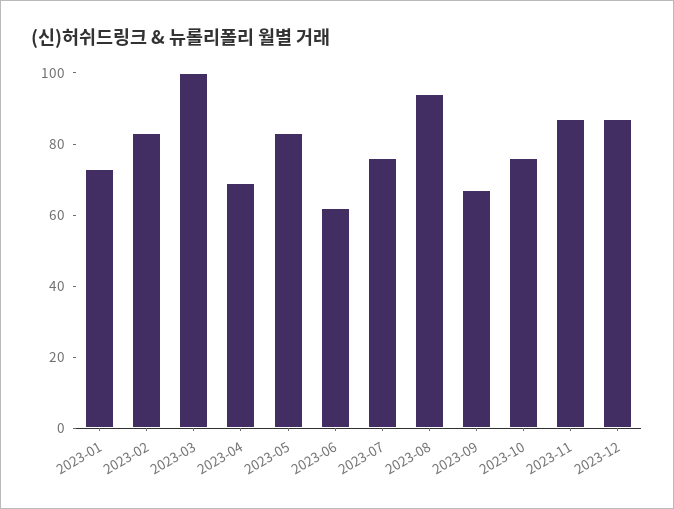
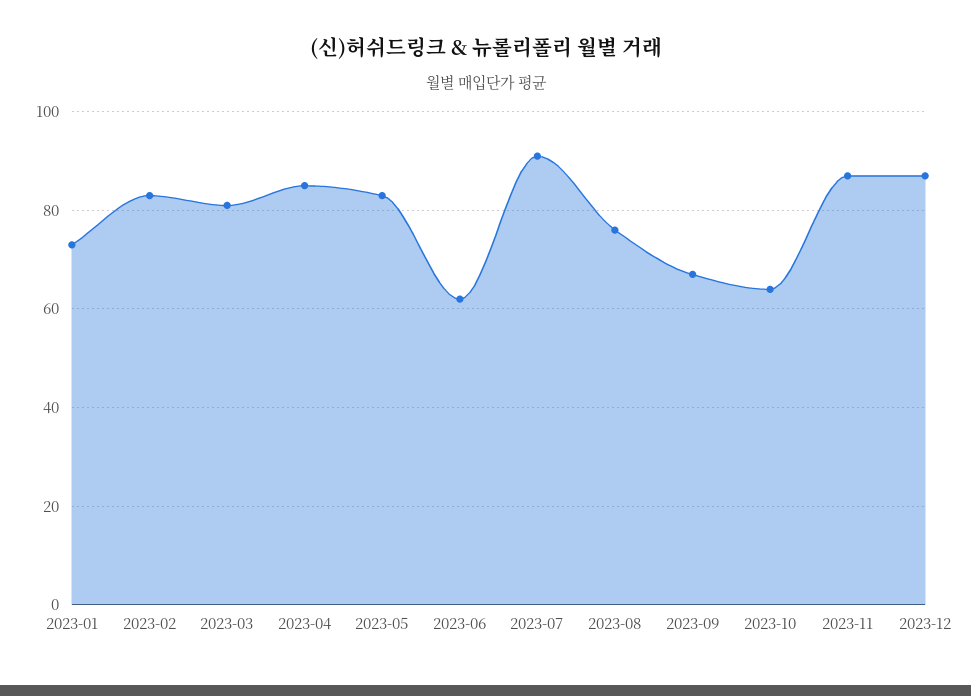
  {
    "2023-01": 75,
    "2023-02": 85,
-   "2023-03": 100,
+   "2023-03": 80,
-   "2023-04": 70,
+   "2023-04": 85,
    "2023-05": 85,
    "2023-06": 60,
-   "2023-07": 75,
+   "2023-07": 90,
-   "2023-08": 95,
+   "2023-08": 75,
    "2023-09": 65,
-   "2023-10": 75,
+   "2023-10": 65,
    "2023-11": 85,
    "2023-12": 85
  }

